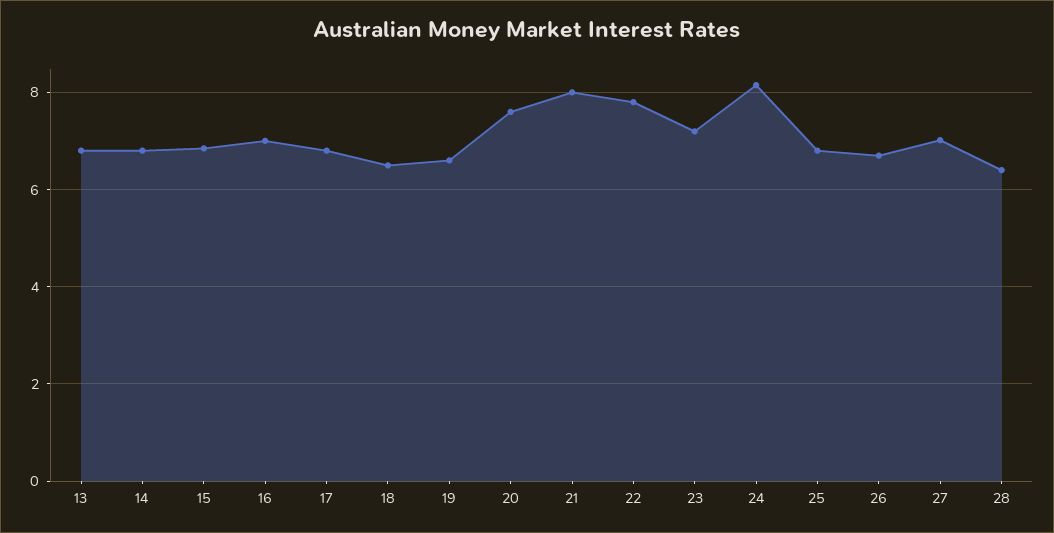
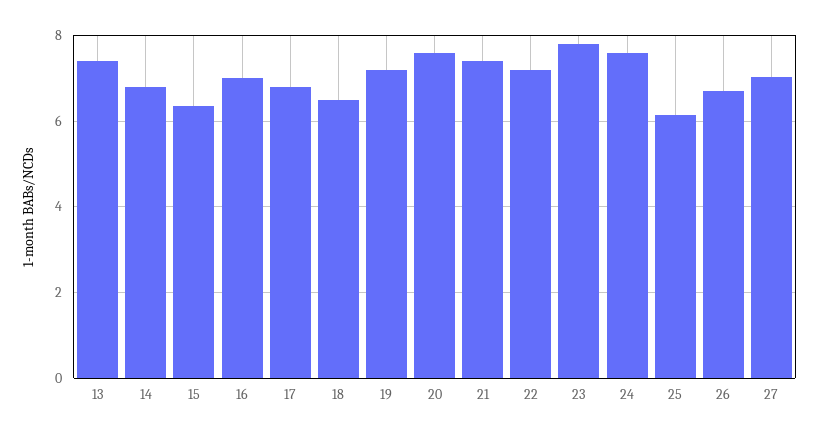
  {
-   "13": 6.8,
+   "13": 7.4,
    "14": 6.8,
-   "15": 6.8,
+   "15": 6.4,
    "16": 7,
    "17": 6.8,
    "18": 6.6,
-   "19": 6.6,
+   "19": 7.2,
    "20": 7.6,
-   "21": 8,
+   "21": 7.4,
-   "22": 7.8,
+   "22": 7.2,
-   "23": 7.2,
+   "23": 7.8,
-   "24": 8.2,
+   "24": 7.6,
-   "25": 6.8,
+   "25": 6.2,
    "26": 6.8,
-   "27": 7,
+   "27": 7
-   "28": 6.4
  }

